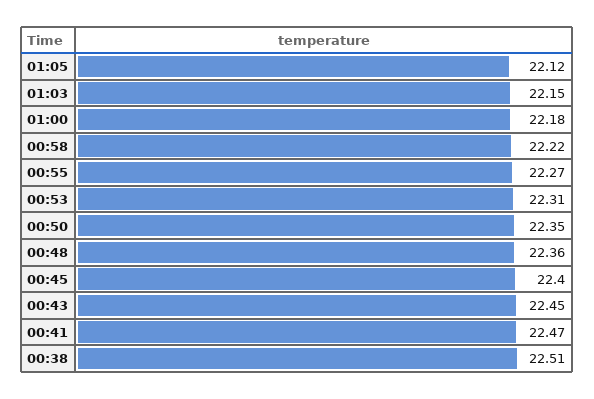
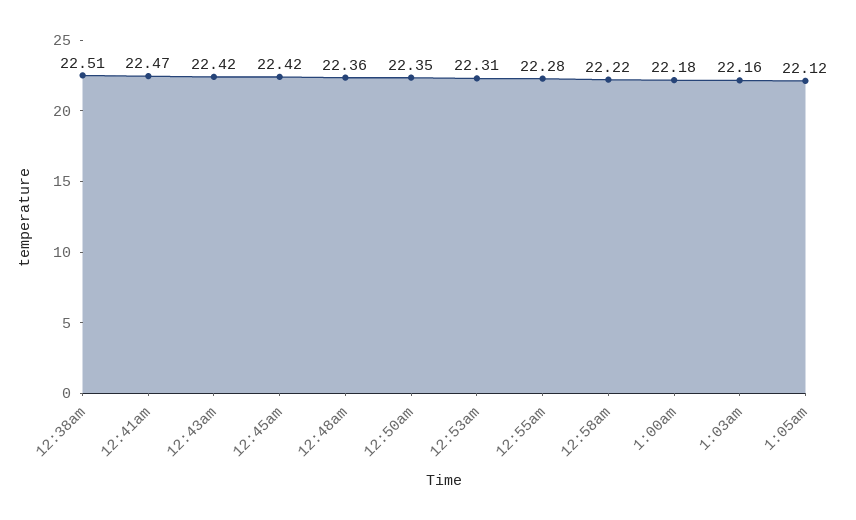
  {
    "01:05": 22.12,
-   "01:03": 22.15,
+   "01:03": 22.16,
    "01:00": 22.18,
    "00:58": 22.22,
-   "00:55": 22.27,
+   "00:55": 22.28,
    "00:53": 22.31,
    "00:50": 22.35,
    "00:48": 22.36,
-   "00:45": 22.4,
+   "00:45": 22.42,
-   "00:43": 22.45,
+   "00:43": 22.42,
    "00:41": 22.47,
    "00:38": 22.51
  }

